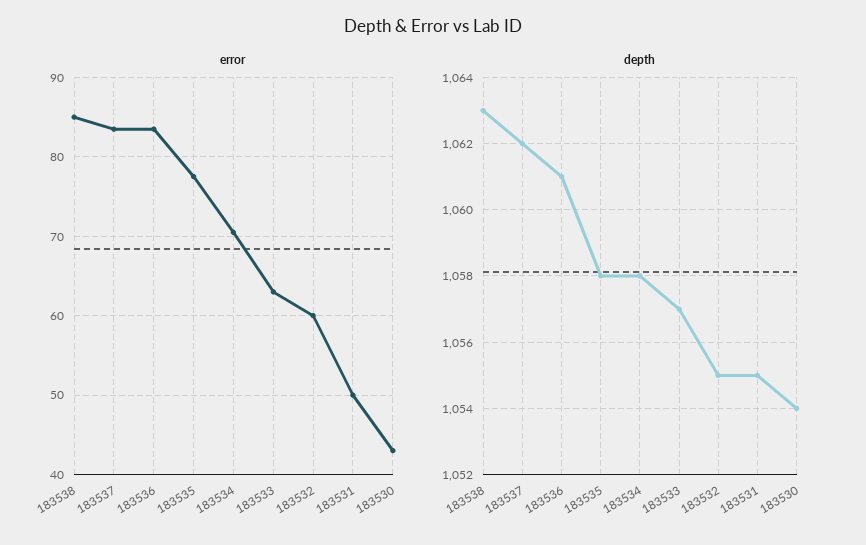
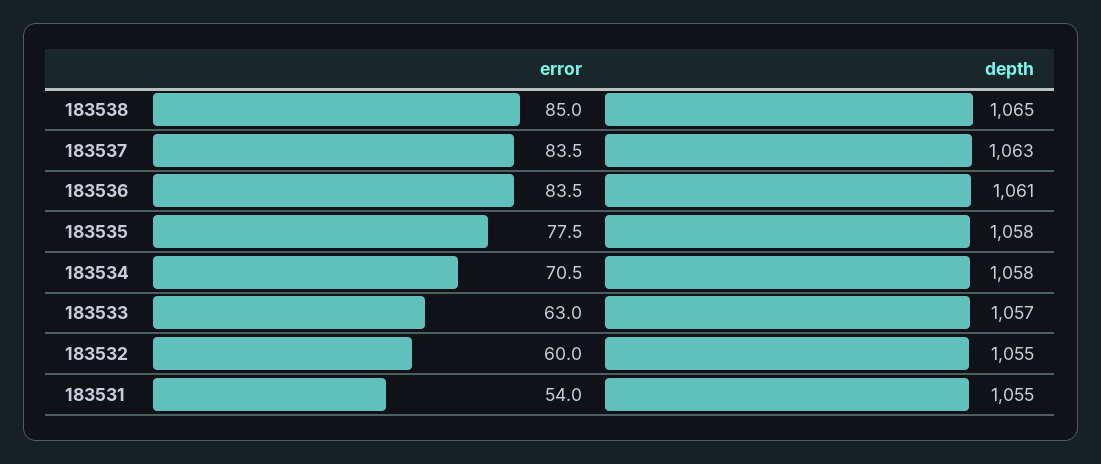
  {
    "error": {
      "183538": 85,
      "183537": 83.5,
      "183536": 83.5,
      "183535": 77.5,
      "183534": 70.5,
      "183533": 63,
      "183532": 60,
-     "183531": 50,
+     "183531": 54
-     "183530": 43
    },
    "depth": {
-     "183538": 1063,
+     "183538": 1065,
-     "183537": 1062,
+     "183537": 1063,
      "183536": 1061,
      "183535": 1058,
      "183534": 1058,
      "183533": 1057,
      "183532": 1055,
-     "183531": 1055,
+     "183531": 1055
-     "183530": 1054
    }
  }

